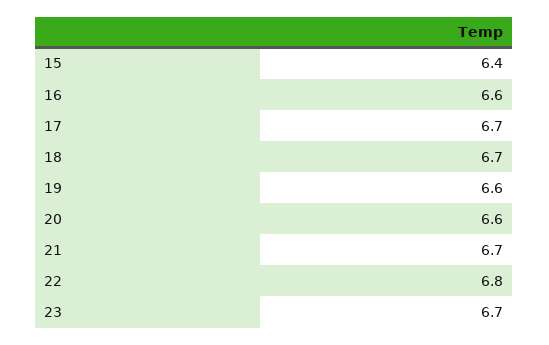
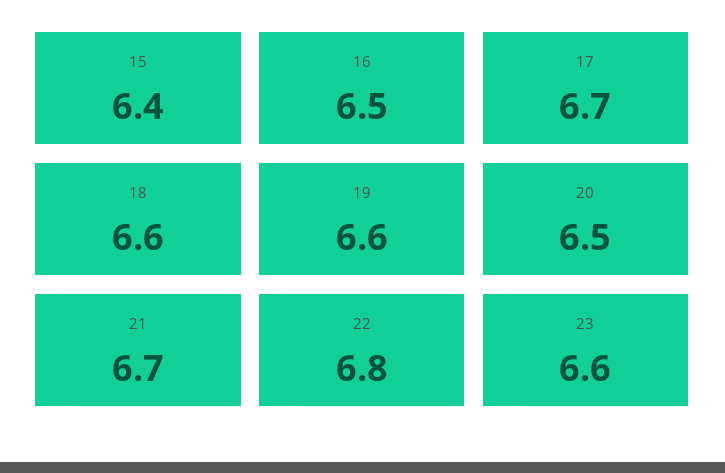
  {
    "15": 6.4,
-   "16": 6.6,
+   "16": 6.5,
    "17": 6.7,
-   "18": 6.7,
+   "18": 6.6,
    "19": 6.6,
-   "20": 6.6,
+   "20": 6.5,
    "21": 6.7,
    "22": 6.8,
-   "23": 6.7
+   "23": 6.6
  }

